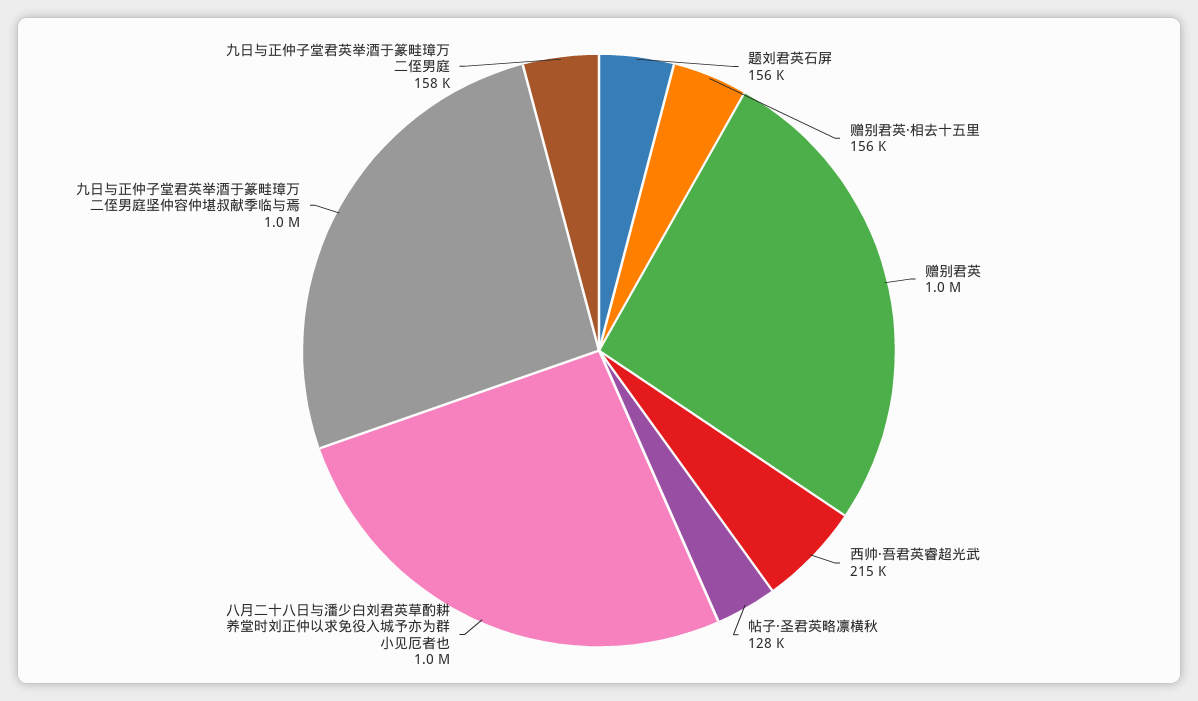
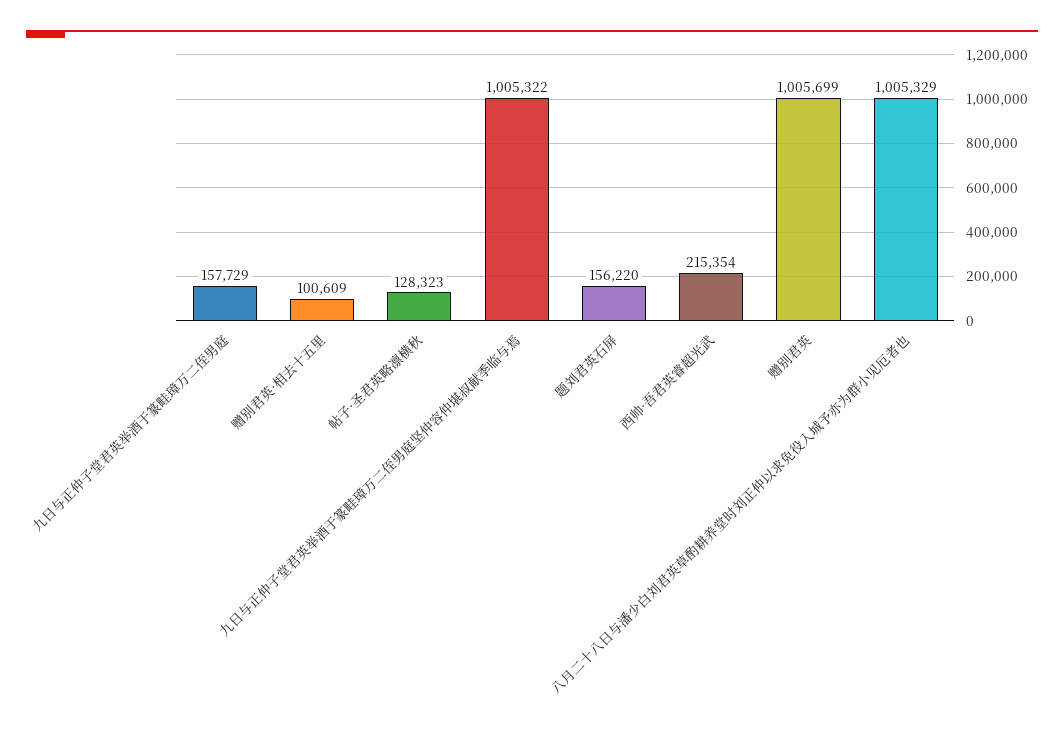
  {
    "题刘君英石屏": 156220,
-   "赠别君英·相去十五里": 156000,
+   "赠别君英·相去十五里": 100609,
    "赠别君英": 1005699,
    "西帅·吾君英睿超光武": 215354,
    "帖子·圣君英略凛横秋": 128323,
    "八月二十八日与潘少白刘君英草酌耕养堂时刘正仲以求免役入城予亦为群小见厄者也": 1005329,
    "九日与正仲子堂君英举酒于篆畦璋万二侄男庭坚仲容仲堪叔献季临与焉": 1005322,
    "九日与正仲子堂君英举酒于篆畦璋万二侄男庭": 157729
  }

